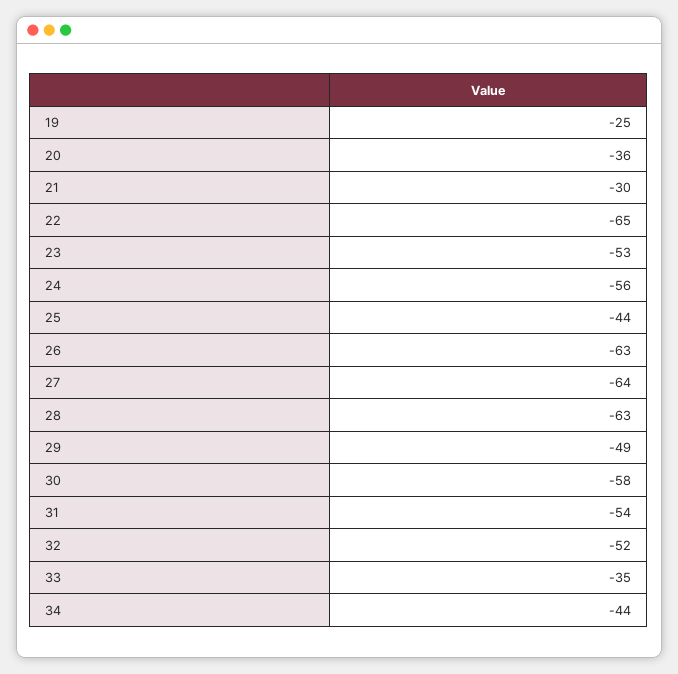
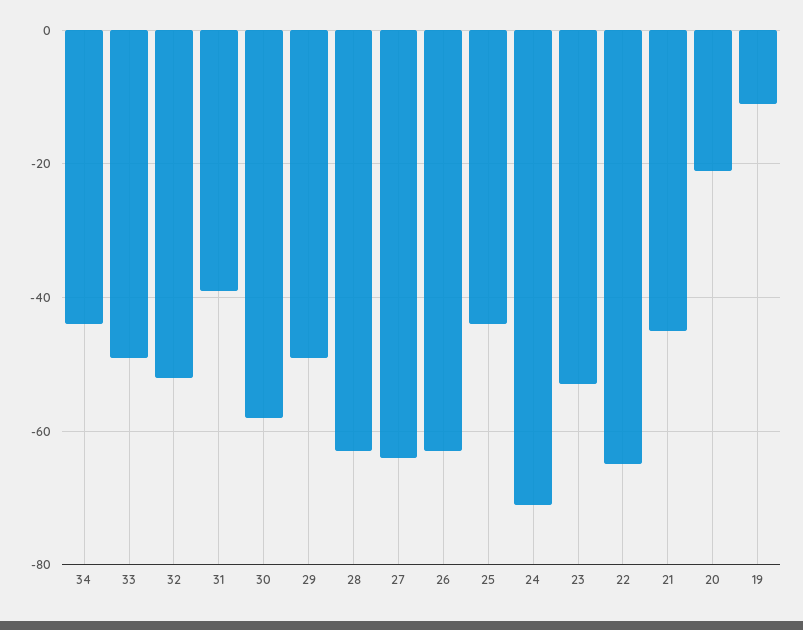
  {
-   "19": -25,
+   "19": -10,
-   "20": -36,
+   "20": -20,
-   "21": -30,
+   "21": -45,
    "22": -65,
    "23": -53,
-   "24": -56,
+   "24": -70,
    "25": -44,
    "26": -63,
    "27": -64,
    "28": -63,
    "29": -49,
    "30": -58,
-   "31": -54,
+   "31": -40,
    "32": -52,
-   "33": -35,
+   "33": -50,
    "34": -44
  }

